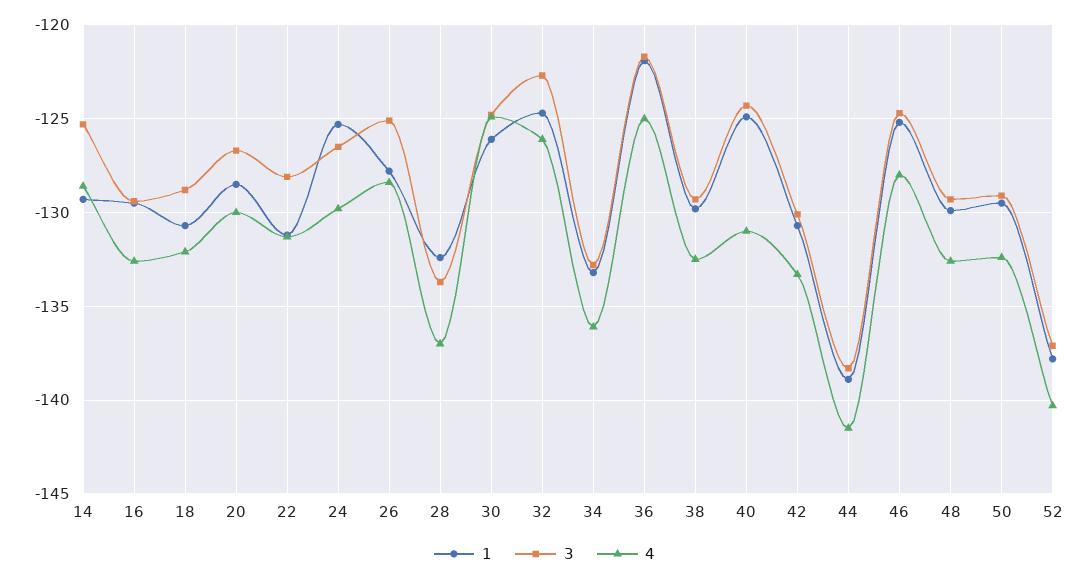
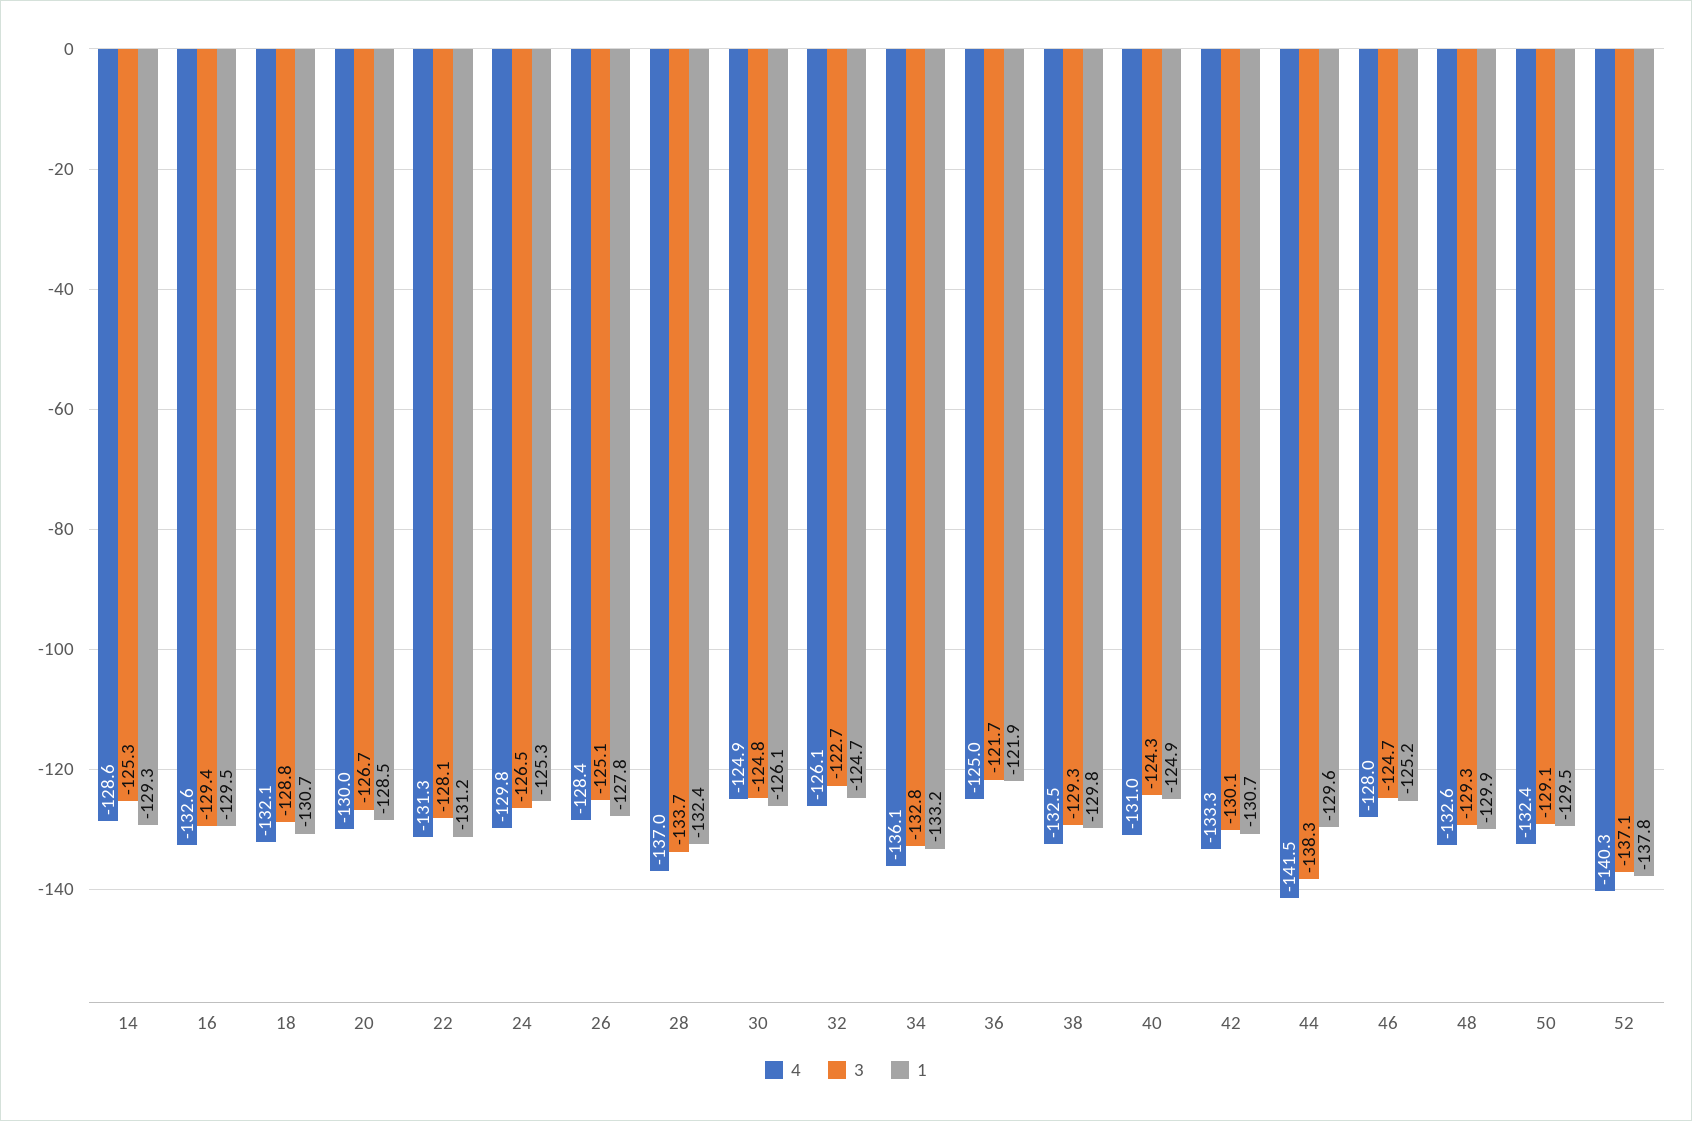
  {
    "1": {
      "14": -129.3,
      "16": -129.5,
      "18": -130.7,
      "20": -128.5,
      "22": -131.2,
      "24": -125.3,
      "26": -127.8,
      "28": -132.4,
      "30": -126.1,
      "32": -124.7,
      "34": -133.2,
      "36": -121.9,
      "38": -129.8,
      "40": -124.9,
      "42": -130.7,
-     "44": -139,
+     "44": -129.6,
      "46": -125.2,
      "48": -129.9,
      "50": -129.5,
      "52": -137.8
    },
    "3": {
      "14": -125.3,
      "16": -129.4,
      "18": -128.8,
      "20": -126.7,
      "22": -128.1,
      "24": -126.5,
      "26": -125.1,
      "28": -133.7,
      "30": -124.8,
      "32": -122.7,
      "34": -132.8,
      "36": -121.7,
      "38": -129.3,
      "40": -124.3,
      "42": -130.1,
      "44": -138.3,
      "46": -124.7,
      "48": -129.3,
      "50": -129.1,
      "52": -137.1
    },
    "4": {
      "14": -128.6,
      "16": -132.6,
      "18": -132.1,
      "20": -130,
      "22": -131.3,
      "24": -129.8,
      "26": -128.4,
      "28": -137,
      "30": -124.9,
      "32": -126.1,
      "34": -136.1,
      "36": -125,
      "38": -132.5,
      "40": -131,
      "42": -133.3,
      "44": -141.5,
      "46": -128,
      "48": -132.6,
      "50": -132.4,
      "52": -140.3
    }
  }

